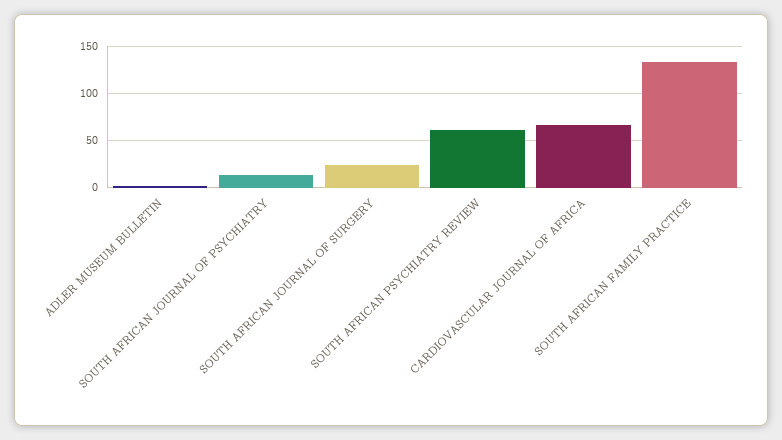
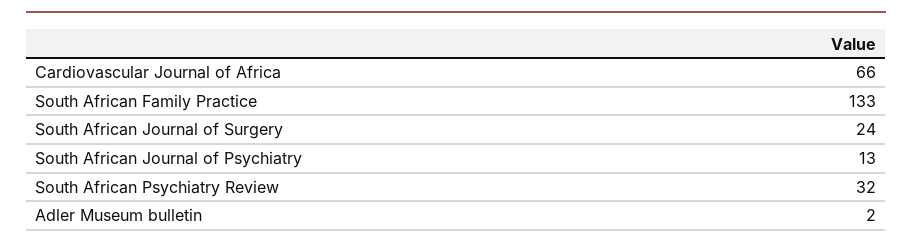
  {
    "ADLER MUSEUM BULLETIN": 2,
    "SOUTH AFRICAN JOURNAL OF PSYCHIATRY": 13,
    "SOUTH AFRICAN JOURNAL OF SURGERY": 24,
-   "SOUTH AFRICAN PSYCHIATRY REVIEW": 60,
+   "SOUTH AFRICAN PSYCHIATRY REVIEW": 32,
    "CARDIOVASCULAR JOURNAL OF AFRICA": 66,
    "SOUTH AFRICAN FAMILY PRACTICE": 133
  }

